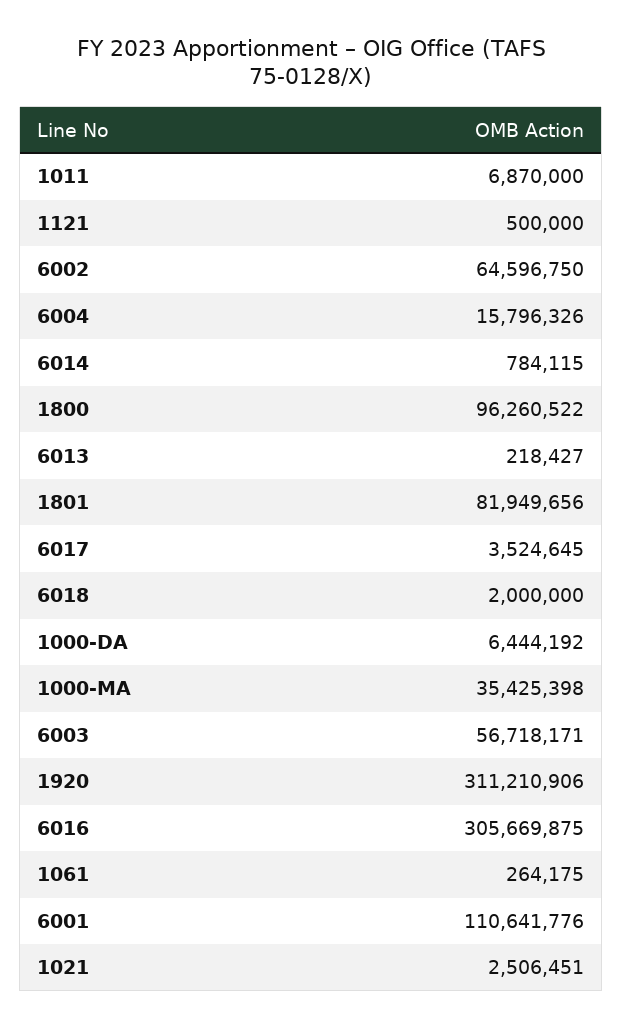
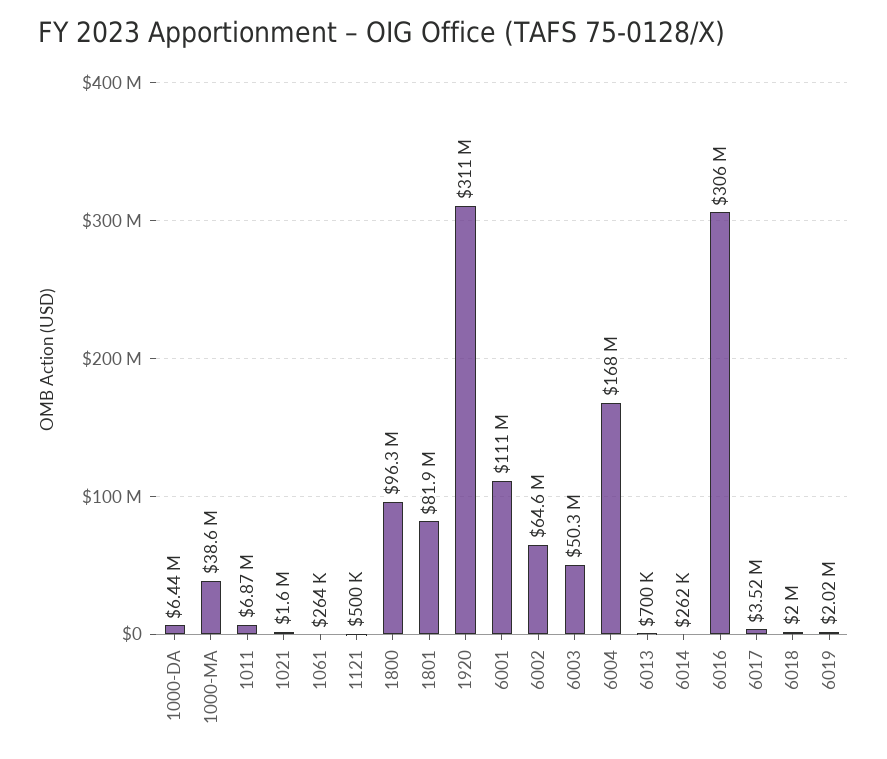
  {
    "1011": 6870000,
    "1121": 500000,
    "6002": 64596750,
-   "6004": 15796326,
+   "6004": 168000000,
-   "6014": 784115,
+   "6014": 262000,
    "1800": 96260522,
-   "6013": 218427,
+   "6013": 700000,
    "1801": 81949656,
    "6017": 3524645,
    "6018": 2000000,
    "1000-DA": 6444192,
-   "1000-MA": 35425398,
+   "1000-MA": 38600000,
-   "6003": 56718171,
+   "6003": 50300000,
    "1920": 311210906,
    "6016": 305669875,
    "1061": 264175,
    "6001": 110641776,
-   "1021": 2506451
+   "1021": 1600000,
+   "6019": 2020000
  }

